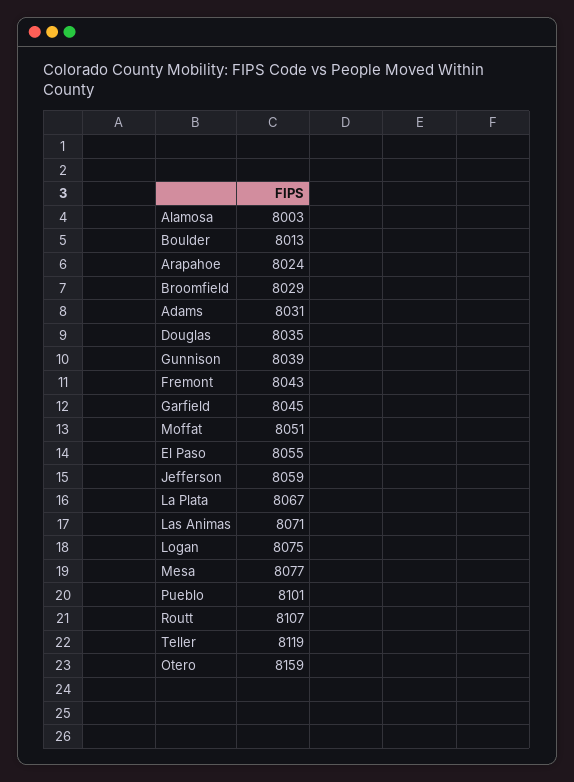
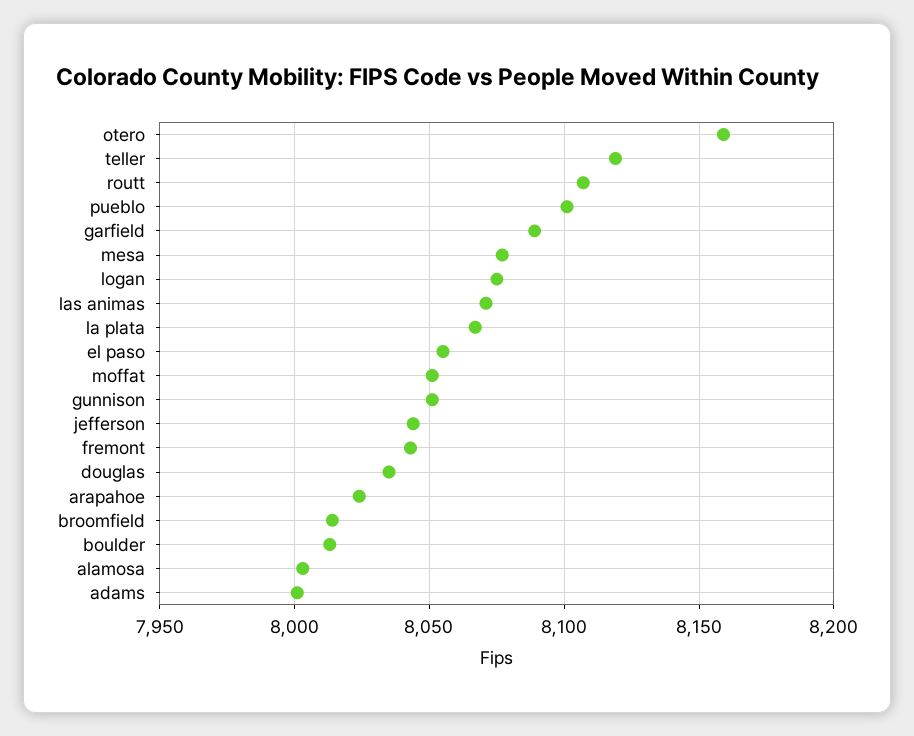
  {
    "Alamosa": 8003,
    "Boulder": 8013,
    "Arapahoe": 8024,
-   "Broomfield": 8029,
+   "Broomfield": 8015,
-   "Adams": 8031,
+   "Adams": 8000,
    "Douglas": 8035,
-   "Gunnison": 8039,
+   "Gunnison": 8050,
    "Fremont": 8043,
-   "Garfield": 8045,
+   "Garfield": 8090,
    "Moffat": 8051,
    "El Paso": 8055,
-   "Jefferson": 8059,
+   "Jefferson": 8045,
    "La Plata": 8067,
    "Las Animas": 8071,
    "Logan": 8075,
    "Mesa": 8077,
    "Pueblo": 8101,
    "Routt": 8107,
    "Teller": 8119,
    "Otero": 8159
  }

